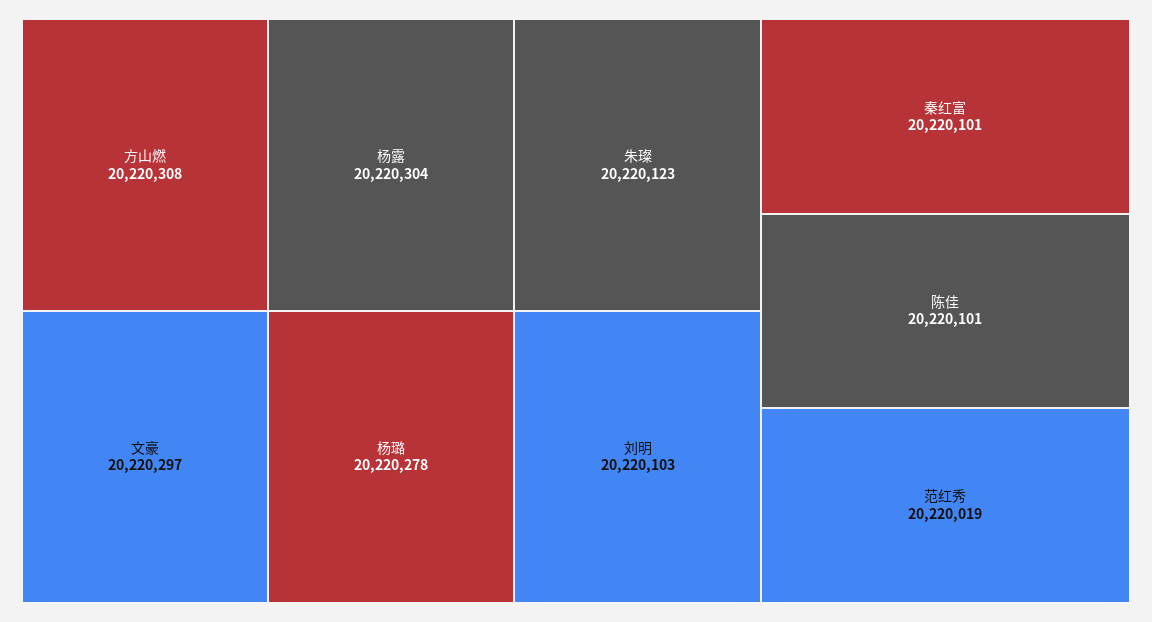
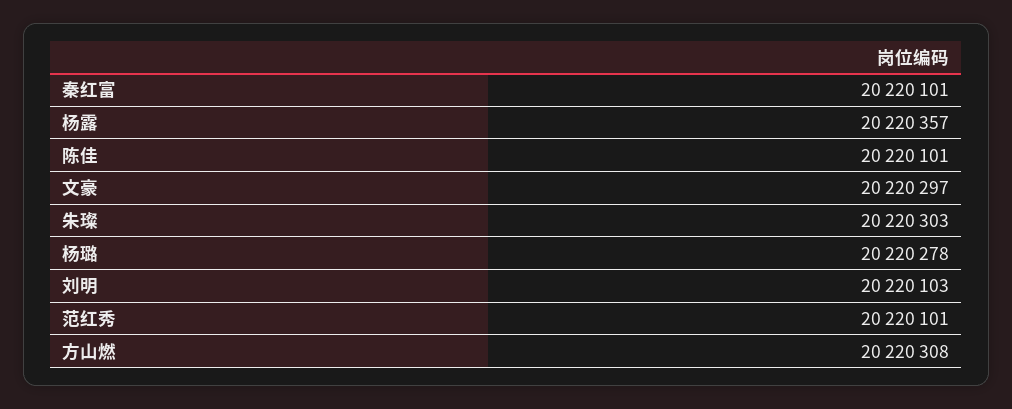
  {
    "方山燃": 20220308,
-   "杨露": 20220304,
+   "杨露": 20220357,
    "文豪": 20220297,
    "杨璐": 20220278,
-   "朱璨": 20220123,
+   "朱璨": 20220303,
    "刘明": 20220103,
    "秦红富": 20220101,
    "陈佳": 20220101,
-   "范红秀": 20220019
+   "范红秀": 20220101
  }

